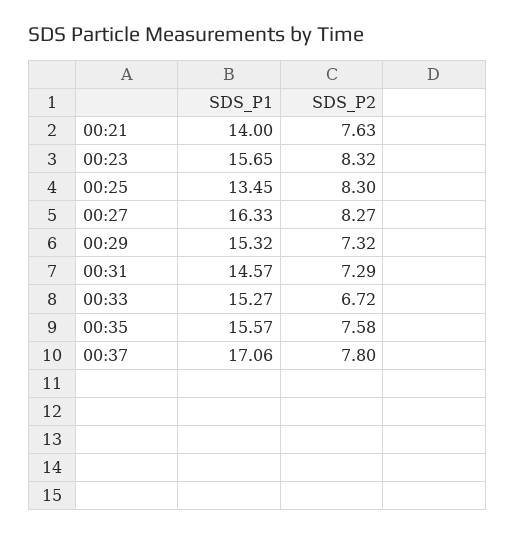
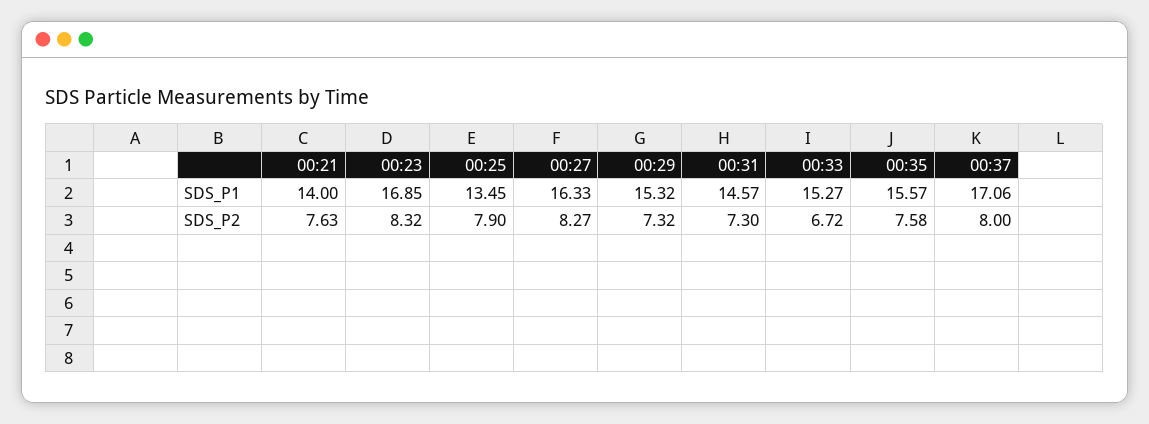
  {
    "SDS_P1": {
      "00:21": 14,
-     "00:23": 15.65,
+     "00:23": 16.85,
      "00:25": 13.45,
      "00:27": 16.33,
      "00:29": 15.32,
      "00:31": 14.57,
      "00:33": 15.27,
      "00:35": 15.57,
      "00:37": 17.06
    },
    "SDS_P2": {
      "00:21": 7.63,
      "00:23": 8.32,
-     "00:25": 8.3,
+     "00:25": 7.9,
      "00:27": 8.27,
      "00:29": 7.32,
-     "00:31": 7.29,
+     "00:31": 7.3,
      "00:33": 6.72,
      "00:35": 7.58,
-     "00:37": 7.8
+     "00:37": 8
    }
  }

